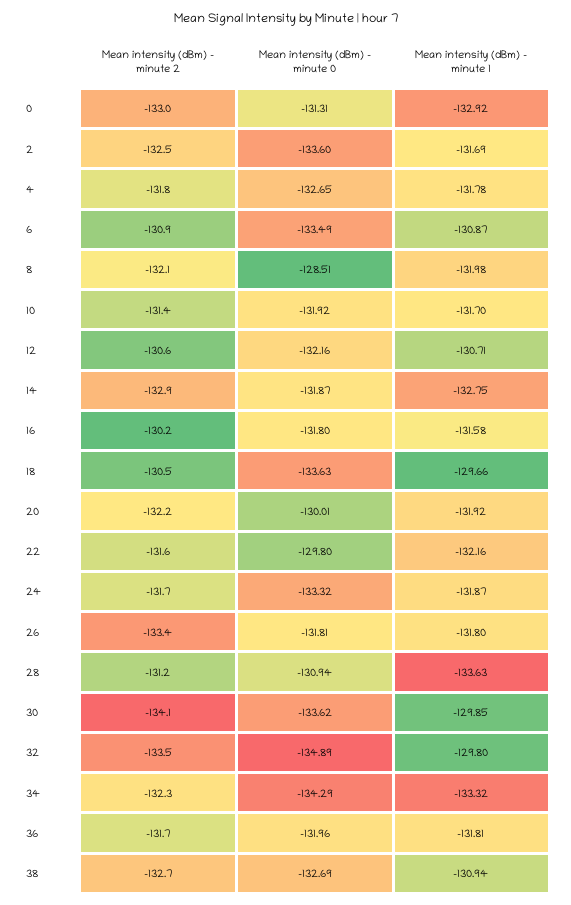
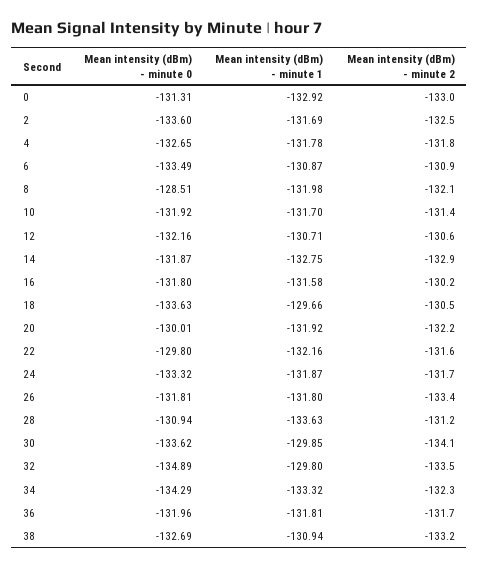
  {
    "Mean intensity (dBm) - minute 2": {
      "0": -133,
      "2": -132.5,
      "4": -131.8,
      "6": -130.9,
      "8": -132.1,
      "10": -131.4,
      "12": -130.6,
      "14": -132.9,
      "16": -130.2,
      "18": -130.5,
      "20": -132.2,
      "22": -131.6,
      "24": -131.7,
      "26": -133.4,
      "28": -131.2,
      "30": -134.1,
      "32": -133.5,
      "34": -132.3,
      "36": -131.7,
-     "38": -132.7
+     "38": -133.2
    },
    "Mean intensity (dBm) - minute 0": {
      "0": -131.31,
      "2": -133.6,
      "4": -132.65,
      "6": -133.49,
      "8": -128.51,
      "10": -131.92,
      "12": -132.16,
      "14": -131.87,
      "16": -131.8,
      "18": -133.63,
      "20": -130.01,
      "22": -129.8,
      "24": -133.32,
      "26": -131.81,
      "28": -130.94,
      "30": -133.62,
      "32": -134.89,
      "34": -134.29,
      "36": -131.96,
      "38": -132.69
    },
    "Mean intensity (dBm) - minute 1": {
      "0": -132.92,
      "2": -131.69,
      "4": -131.78,
      "6": -130.87,
      "8": -131.98,
      "10": -131.7,
      "12": -130.71,
      "14": -132.75,
      "16": -131.58,
      "18": -129.66,
      "20": -131.92,
      "22": -132.16,
      "24": -131.87,
      "26": -131.8,
      "28": -133.63,
      "30": -129.85,
      "32": -129.8,
      "34": -133.32,
      "36": -131.81,
      "38": -130.94
    }
  }

